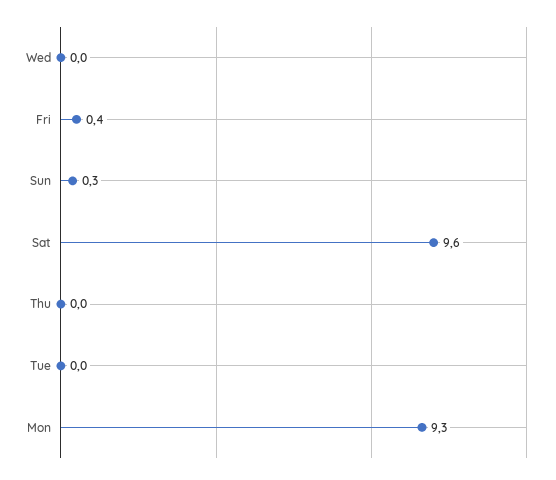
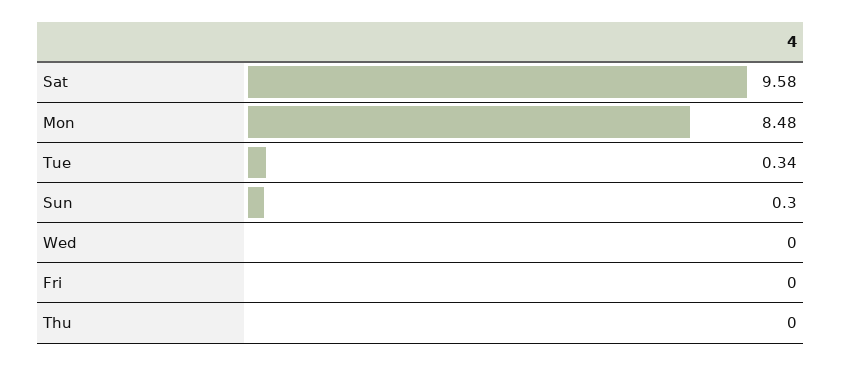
  {
    "Wed": 0,
-   "Fri": 0.4,
+   "Fri": 0,
    "Sun": 0.3,
    "Sat": 9.58,
    "Thu": 0,
-   "Tue": 0,
+   "Tue": 0.34,
-   "Mon": 9.3
+   "Mon": 8.48
  }

